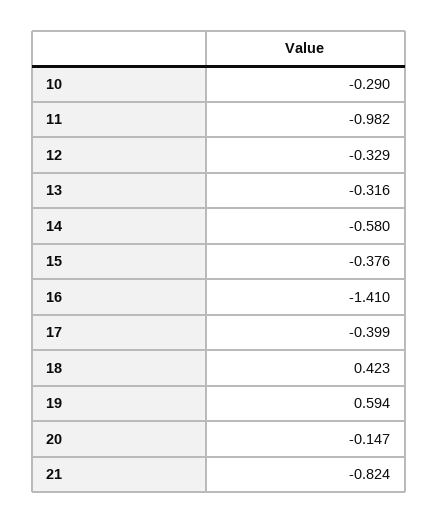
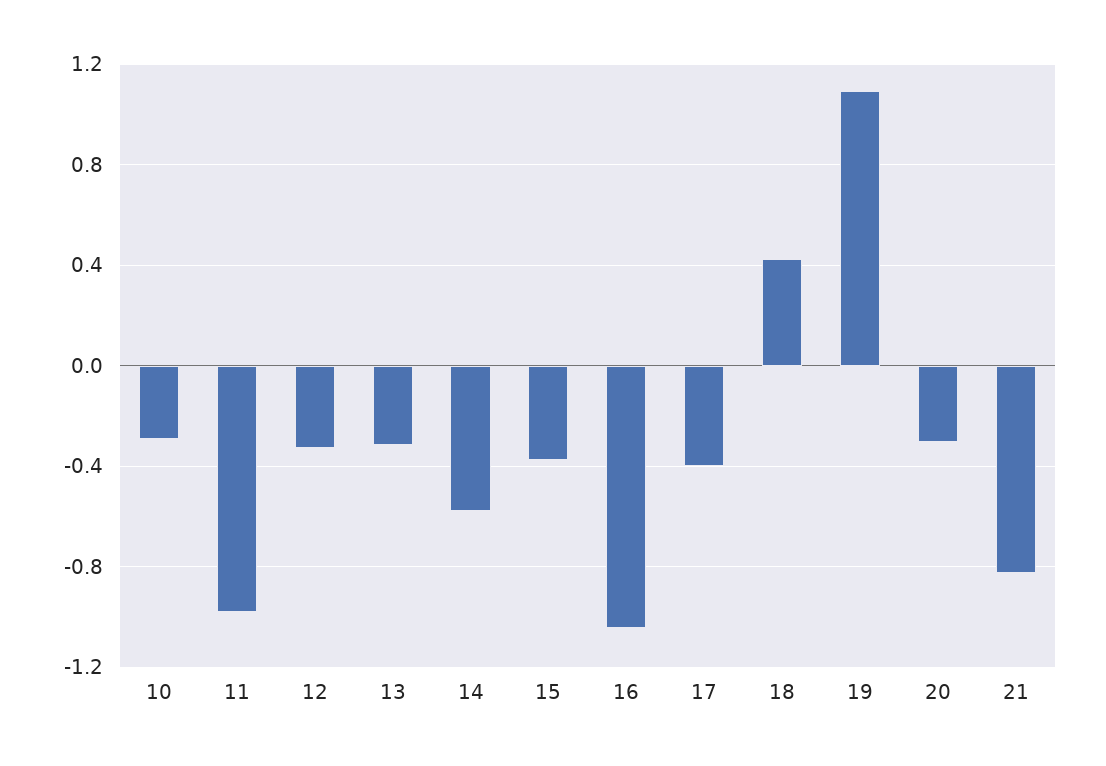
  {
    "10": -0.29,
    "11": -0.982,
    "12": -0.329,
    "13": -0.316,
    "14": -0.58,
    "15": -0.376,
-   "16": -1.41,
+   "16": -1.05,
    "17": -0.399,
    "18": 0.423,
-   "19": 0.594,
+   "19": 1.1,
-   "20": -0.147,
+   "20": -0.3,
    "21": -0.824
  }

